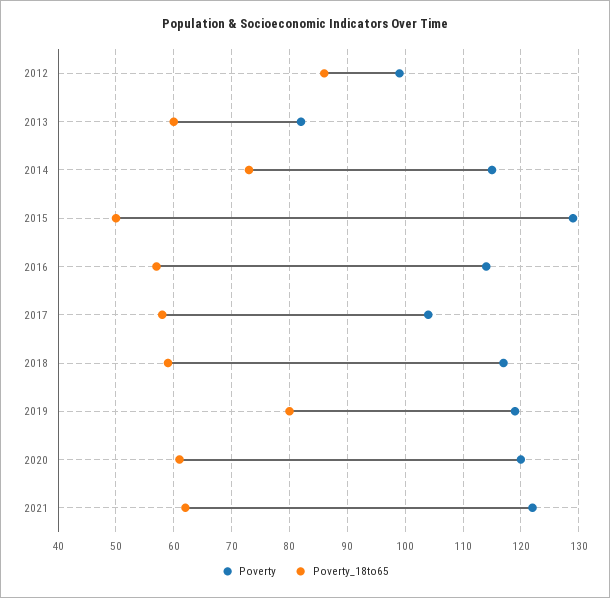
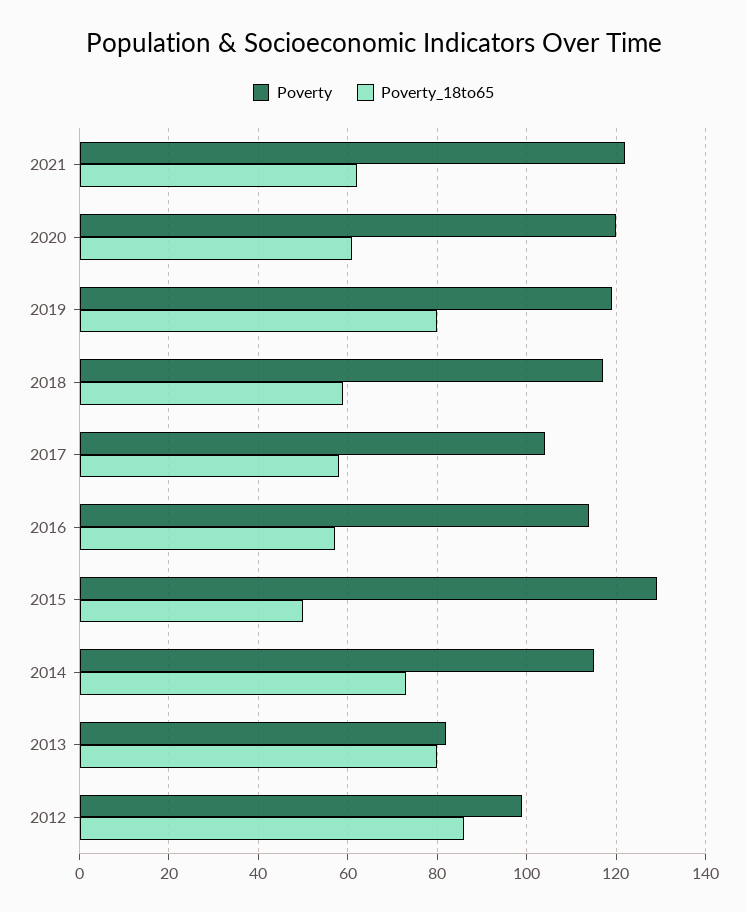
  {
    "Poverty": {
      "2012": 100,
      "2013": 80,
      "2014": 115,
      "2015": 130,
      "2016": 115,
      "2017": 105,
      "2018": 115,
      "2019": 120,
      "2020": 120,
      "2021": 120
    },
    "Poverty_18to65": {
      "2012": 85,
-     "2013": 60,
+     "2013": 80,
      "2014": 75,
      "2015": 50,
      "2016": 55,
      "2017": 60,
      "2018": 60,
      "2019": 80,
      "2020": 60,
      "2021": 60
    }
  }

